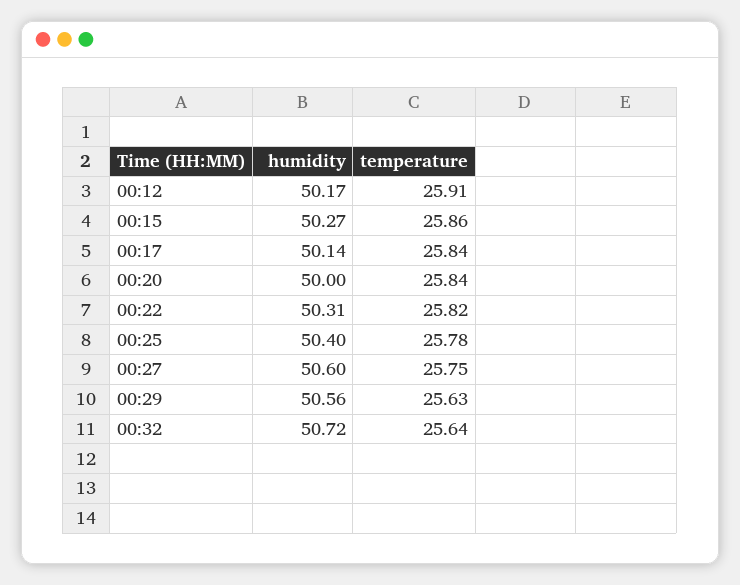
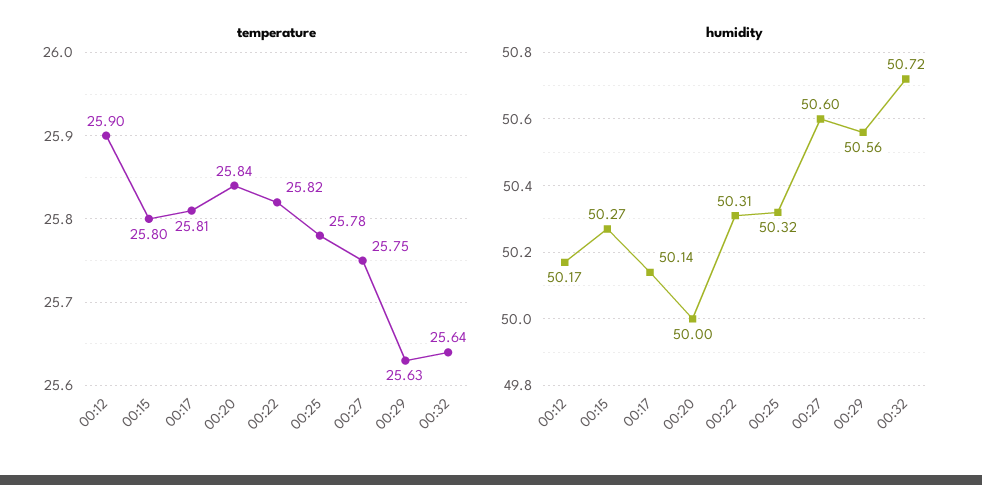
  {
    "humidity": {
      "00:12": 50.17,
      "00:15": 50.27,
      "00:17": 50.14,
      "00:20": 50,
      "00:22": 50.31,
-     "00:25": 50.4,
+     "00:25": 50.32,
      "00:27": 50.6,
      "00:29": 50.56,
      "00:32": 50.72
    },
    "temperature": {
-     "00:12": 25.91,
+     "00:12": 25.9,
-     "00:15": 25.86,
+     "00:15": 25.8,
-     "00:17": 25.84,
+     "00:17": 25.81,
      "00:20": 25.84,
      "00:22": 25.82,
      "00:25": 25.78,
      "00:27": 25.75,
      "00:29": 25.63,
      "00:32": 25.64
    }
  }

